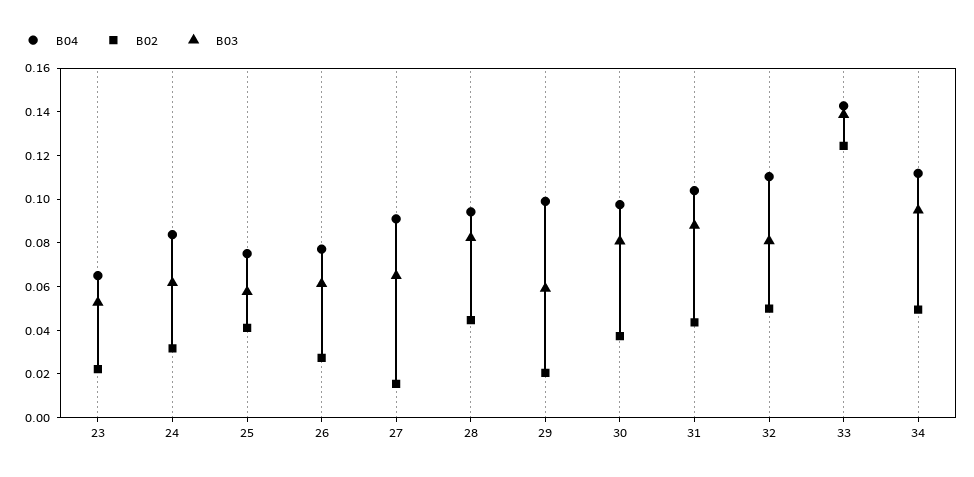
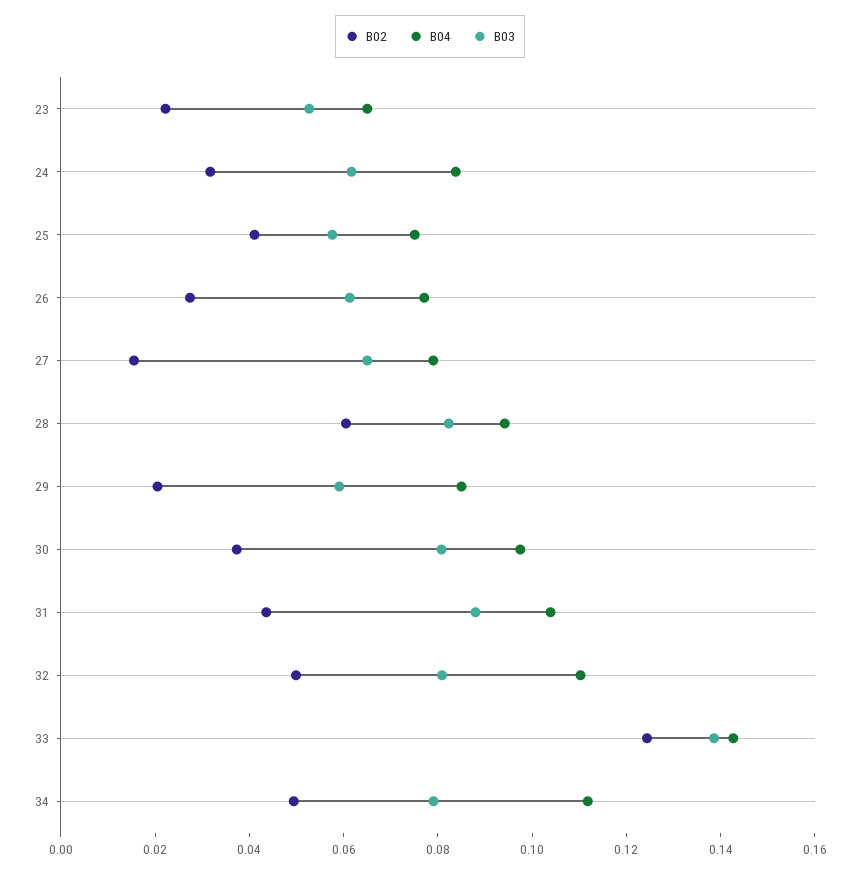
  {
    "B04": {
      "23": 0.065,
      "24": 0.085,
      "25": 0.075,
      "26": 0.075,
-     "27": 0.09,
+     "27": 0.08,
      "28": 0.095,
-     "29": 0.1,
+     "29": 0.085,
      "30": 0.1,
      "31": 0.105,
      "32": 0.11,
      "33": 0.145,
      "34": 0.11
    },
    "B02": {
      "23": 0.02,
      "24": 0.03,
      "25": 0.04,
      "26": 0.025,
      "27": 0.015,
-     "28": 0.045,
+     "28": 0.06,
      "29": 0.02,
      "30": 0.035,
      "31": 0.045,
      "32": 0.05,
      "33": 0.125,
      "34": 0.05
    },
    "B03": {
      "23": 0.055,
      "24": 0.06,
      "25": 0.06,
      "26": 0.06,
      "27": 0.065,
      "28": 0.08,
      "29": 0.06,
      "30": 0.08,
      "31": 0.09,
      "32": 0.08,
      "33": 0.14,
-     "34": 0.095
+     "34": 0.08
    }
  }

